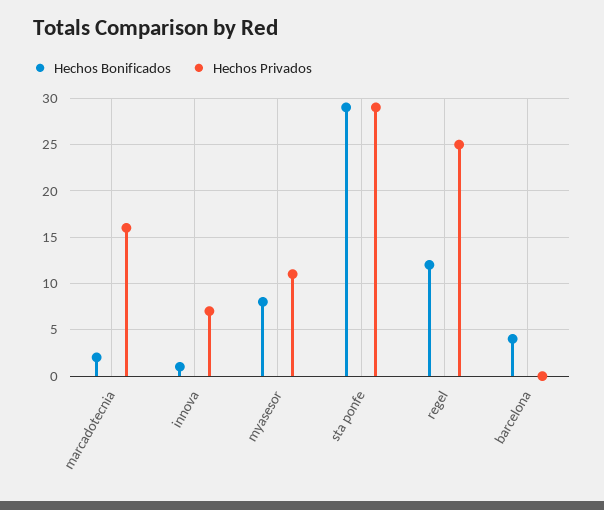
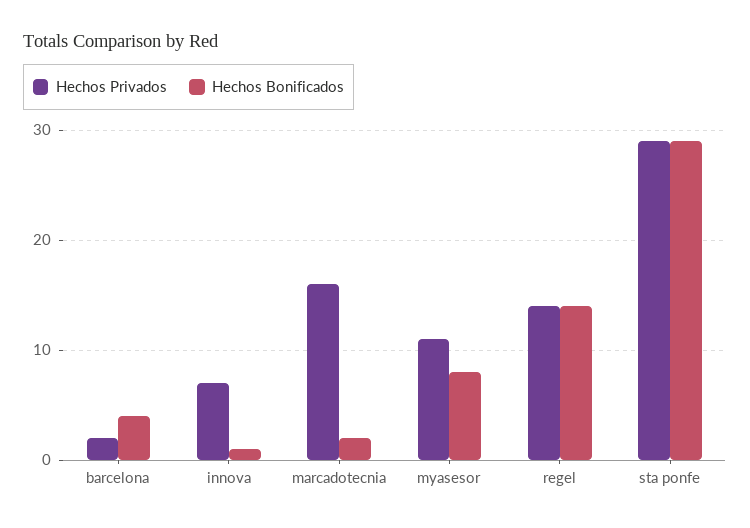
  {
    "Hechos Bonificados": {
      "marcadotecnia": 2,
      "innova": 1,
      "myasesor": 8,
      "sta ponfe": 29,
-     "regel": 12,
+     "regel": 14,
      "barcelona": 4
    },
    "Hechos Privados": {
      "marcadotecnia": 16,
      "innova": 7,
      "myasesor": 11,
      "sta ponfe": 29,
-     "regel": 25,
+     "regel": 14,
-     "barcelona": 0
+     "barcelona": 2
    }
  }

